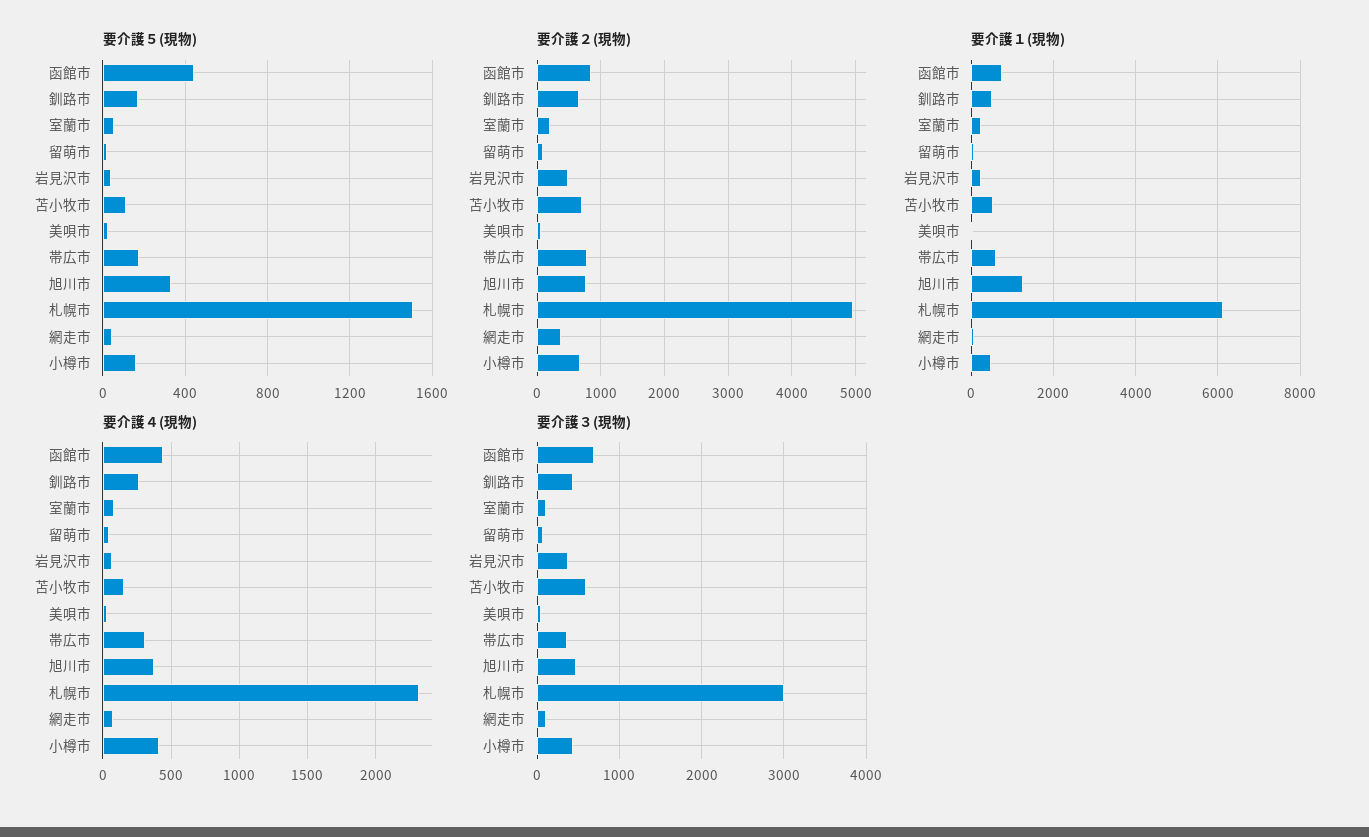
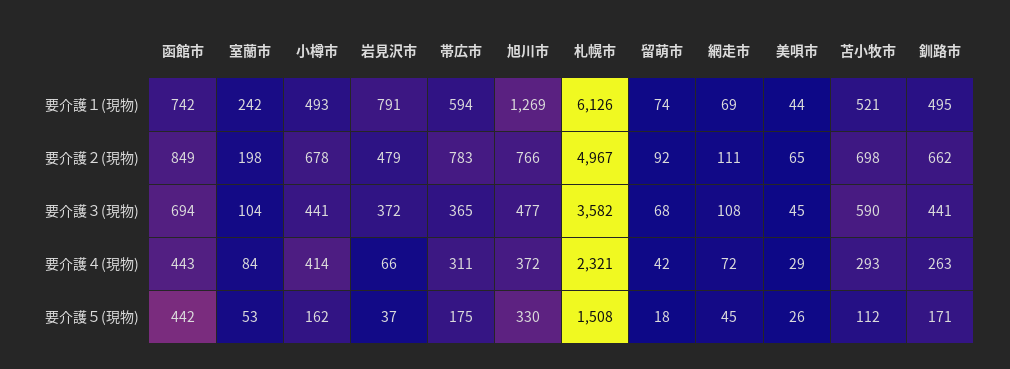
  {
    "要介護５(現物)": {
      "函館市": 442,
      "釧路市": 171,
      "室蘭市": 53,
      "留萌市": 18,
      "岩見沢市": 37,
      "苫小牧市": 112,
      "美唄市": 26,
      "帯広市": 175,
      "旭川市": 330,
      "札幌市": 1508,
      "網走市": 45,
      "小樽市": 162
    },
    "要介護２(現物)": {
      "函館市": 849,
      "釧路市": 662,
      "室蘭市": 198,
      "留萌市": 92,
      "岩見沢市": 479,
      "苫小牧市": 698,
      "美唄市": 65,
      "帯広市": 783,
      "旭川市": 766,
      "札幌市": 4967,
-     "網走市": 400,
+     "網走市": 111,
      "小樽市": 678
    },
    "要介護１(現物)": {
      "函館市": 742,
      "釧路市": 495,
      "室蘭市": 242,
      "留萌市": 74,
-     "岩見沢市": 200,
+     "岩見沢市": 791,
      "苫小牧市": 521,
      "美唄市": 44,
      "帯広市": 594,
      "旭川市": 1269,
      "札幌市": 6126,
      "網走市": 69,
      "小樽市": 493
    },
    "要介護４(現物)": {
      "函館市": 443,
      "釧路市": 263,
      "室蘭市": 84,
      "留萌市": 42,
      "岩見沢市": 66,
-     "苫小牧市": 150,
+     "苫小牧市": 293,
      "美唄市": 29,
      "帯広市": 311,
      "旭川市": 372,
      "札幌市": 2321,
      "網走市": 72,
      "小樽市": 414
    },
    "要介護３(現物)": {
      "函館市": 694,
      "釧路市": 441,
      "室蘭市": 104,
      "留萌市": 68,
      "岩見沢市": 372,
      "苫小牧市": 590,
      "美唄市": 45,
      "帯広市": 365,
      "旭川市": 477,
-     "札幌市": 3000,
+     "札幌市": 3582,
      "網走市": 108,
      "小樽市": 441
    }
  }

